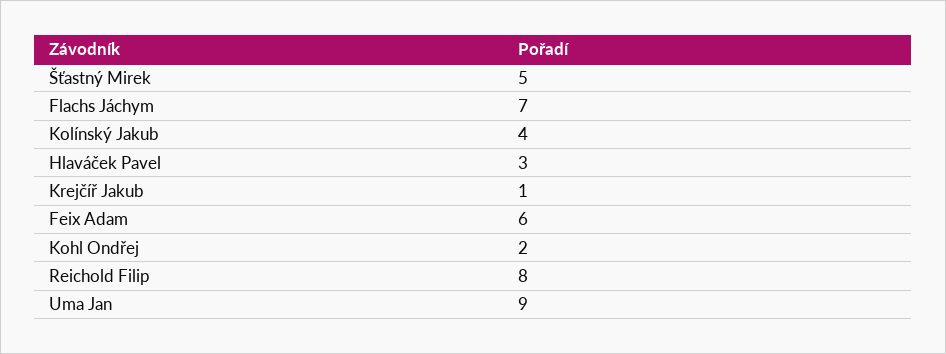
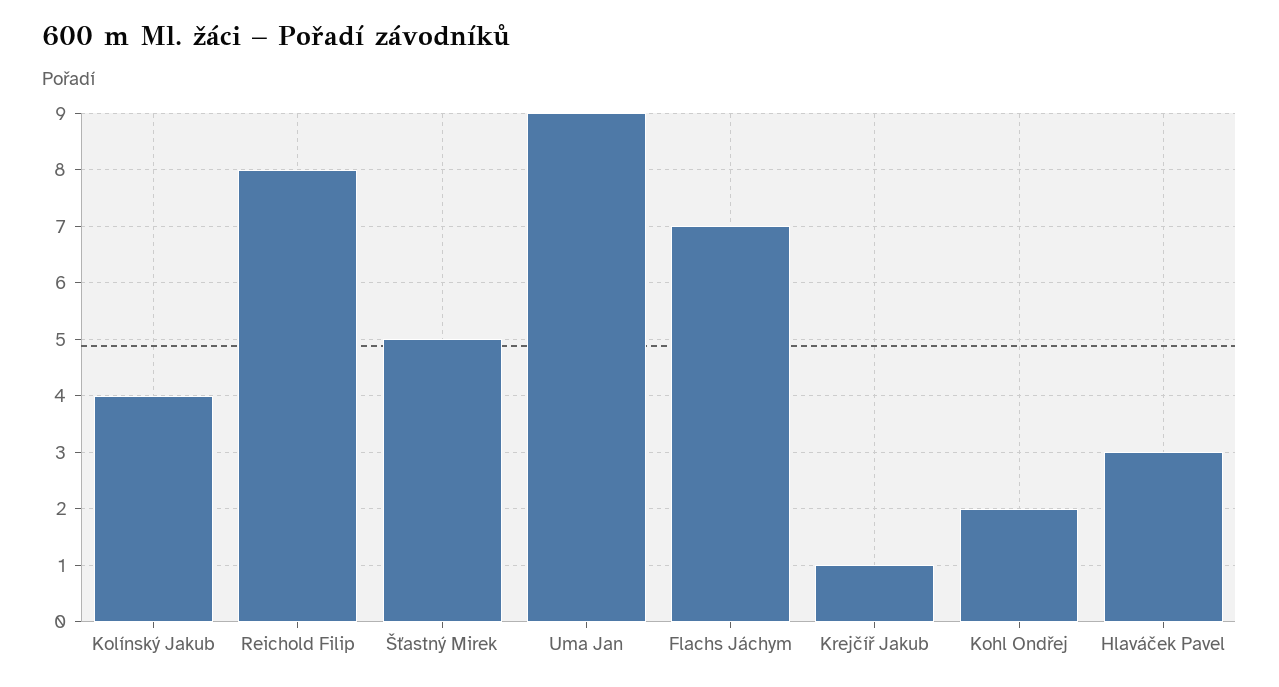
  {
    "Šťastný Mirek": 5,
    "Flachs Jáchym": 7,
    "Kolínský Jakub": 4,
    "Hlaváček Pavel": 3,
    "Krejčíř Jakub": 1,
-   "Feix Adam": 6,
    "Kohl Ondřej": 2,
    "Reichold Filip": 8,
    "Uma Jan": 9
  }

